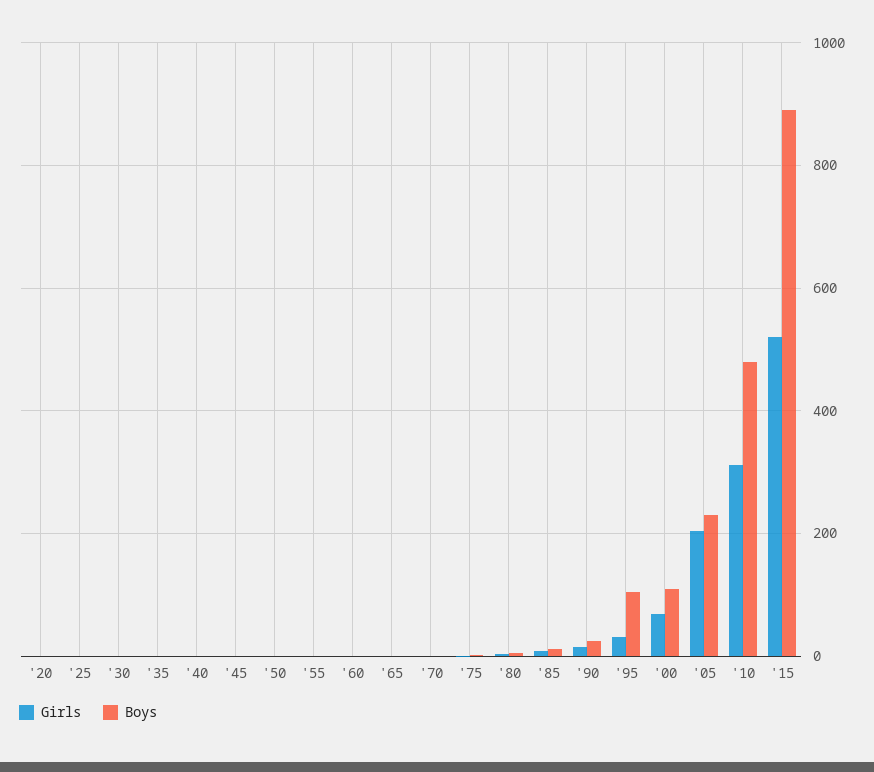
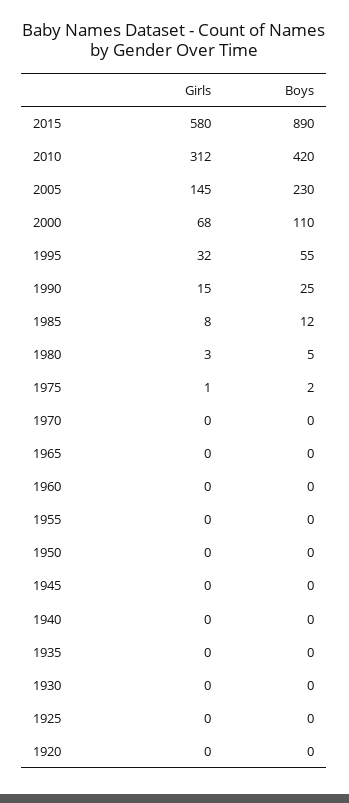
  {
    "Girls": {
      "'20": 0,
      "'25": 0,
      "'30": 0,
      "'35": 0,
      "'40": 0,
      "'45": 0,
      "'50": 0,
      "'55": 0,
      "'60": 0,
      "'65": 0,
      "'70": 0,
      "'75": 1,
      "'80": 3,
      "'85": 8,
      "'90": 15,
      "'95": 32,
      "'00": 68,
-     "'05": 200,
+     "'05": 145,
      "'10": 312,
-     "'15": 520
+     "'15": 580
    },
    "Boys": {
      "'20": 0,
      "'25": 0,
      "'30": 0,
      "'35": 0,
      "'40": 0,
      "'45": 0,
      "'50": 0,
      "'55": 0,
      "'60": 0,
      "'65": 0,
      "'70": 0,
      "'75": 2,
      "'80": 5,
      "'85": 12,
      "'90": 25,
-     "'95": 100,
+     "'95": 55,
      "'00": 110,
      "'05": 230,
-     "'10": 480,
+     "'10": 420,
      "'15": 890
    }
  }

